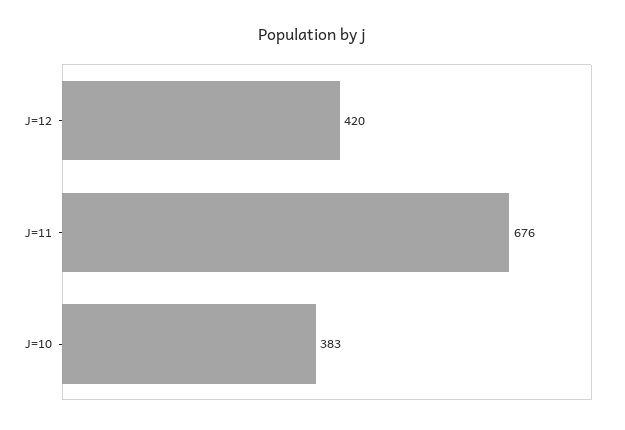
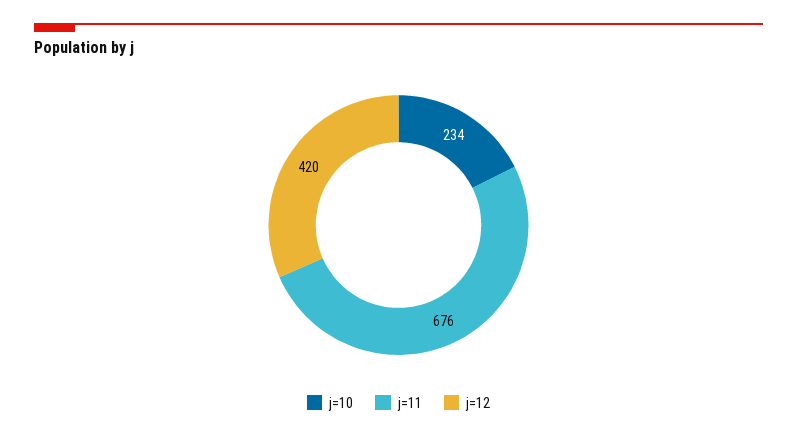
  {
    "J=12": 420,
    "J=11": 676,
-   "J=10": 383
+   "J=10": 234
  }

